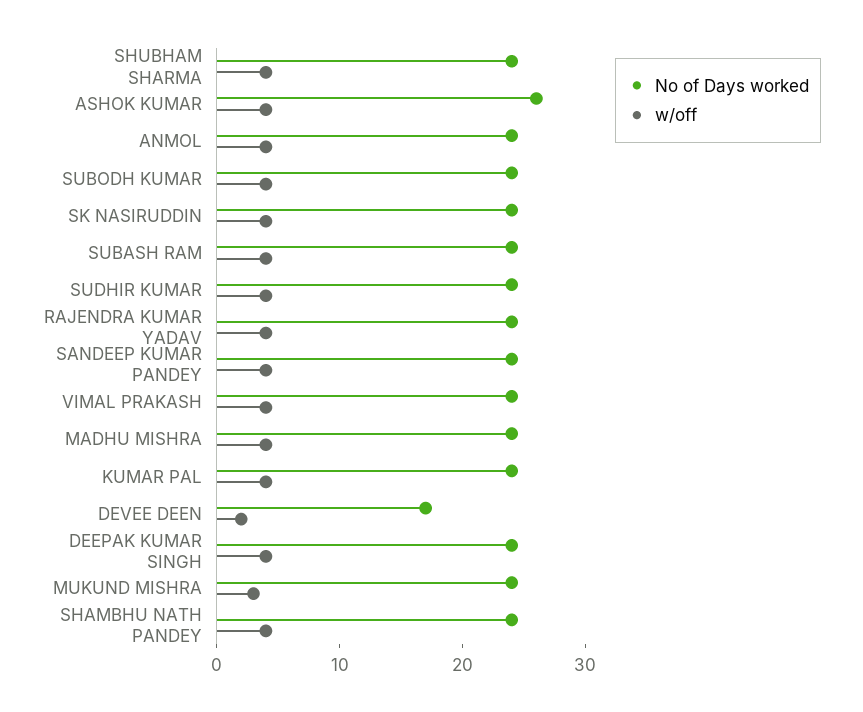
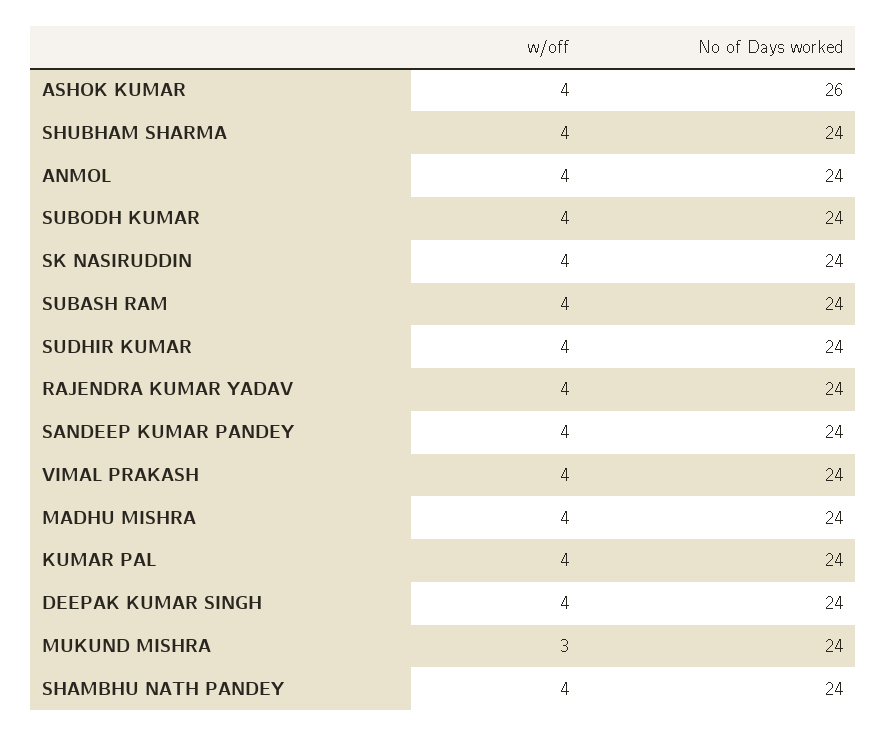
  {
    "No of Days worked": {
      "SHUBHAM SHARMA": 24,
      "ASHOK KUMAR": 26,
      "ANMOL": 24,
      "SUBODH KUMAR": 24,
      "SK NASIRUDDIN": 24,
      "SUBASH RAM": 24,
      "SUDHIR KUMAR": 24,
      "RAJENDRA KUMAR YADAV": 24,
      "SANDEEP KUMAR PANDEY": 24,
      "VIMAL PRAKASH": 24,
      "MADHU MISHRA": 24,
      "KUMAR PAL": 24,
-     "DEVEE DEEN": 17,
      "DEEPAK KUMAR SINGH": 24,
      "MUKUND MISHRA": 24,
      "SHAMBHU NATH PANDEY": 24
    },
    "w/off": {
      "SHUBHAM SHARMA": 4,
      "ASHOK KUMAR": 4,
      "ANMOL": 4,
      "SUBODH KUMAR": 4,
      "SK NASIRUDDIN": 4,
      "SUBASH RAM": 4,
      "SUDHIR KUMAR": 4,
      "RAJENDRA KUMAR YADAV": 4,
      "SANDEEP KUMAR PANDEY": 4,
      "VIMAL PRAKASH": 4,
      "MADHU MISHRA": 4,
      "KUMAR PAL": 4,
-     "DEVEE DEEN": 2,
      "DEEPAK KUMAR SINGH": 4,
      "MUKUND MISHRA": 3,
      "SHAMBHU NATH PANDEY": 4
    }
  }

